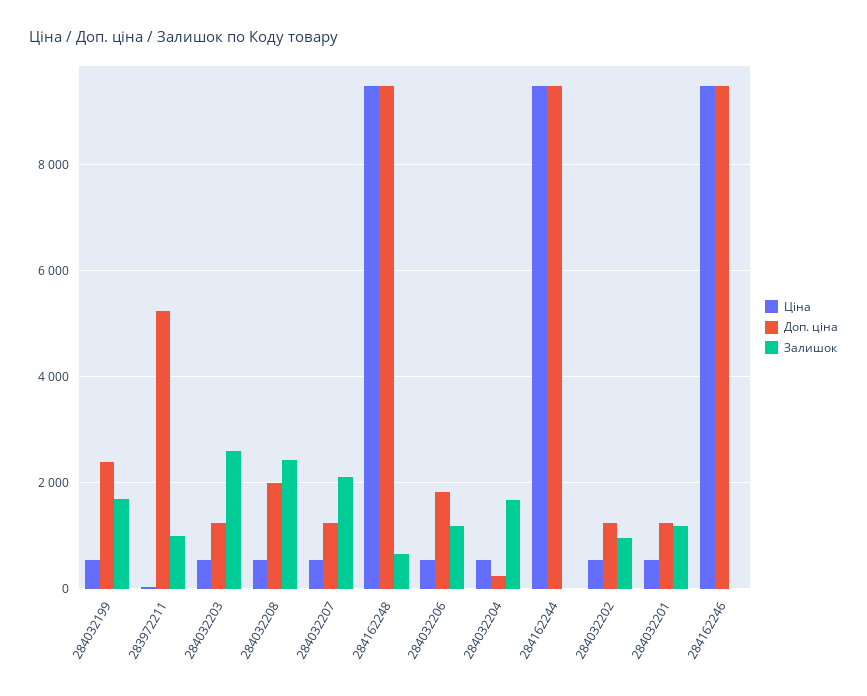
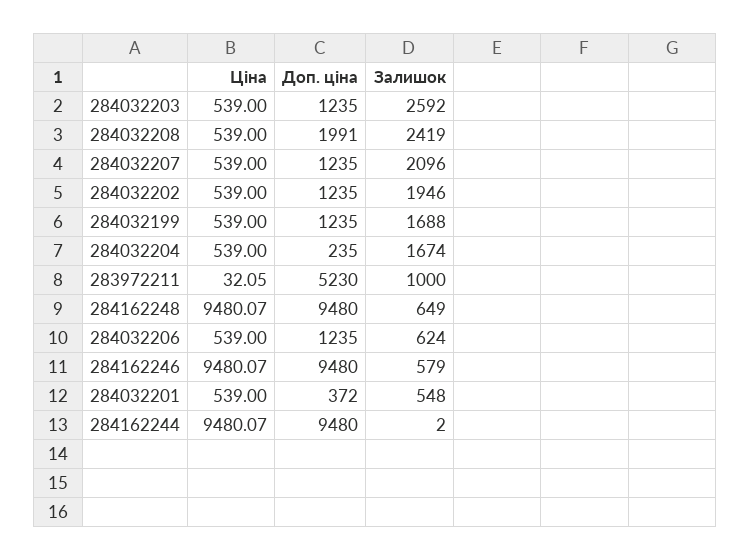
  {
    "Ціна": {
      "284032199": 539,
      "283972211": 32.05,
      "284032203": 539,
      "284032208": 539,
      "284032207": 539,
      "284162248": 9480.07,
      "284032206": 539,
      "284032204": 539,
      "284162244": 9480.07,
      "284032202": 539,
      "284032201": 539,
      "284162246": 9480.07
    },
    "Доп. ціна": {
-     "284032199": 2400,
+     "284032199": 1235,
      "283972211": 5230,
      "284032203": 1235,
      "284032208": 1991,
      "284032207": 1235,
      "284162248": 9480,
-     "284032206": 1800,
+     "284032206": 1235,
      "284032204": 235,
      "284162244": 9480,
      "284032202": 1235,
-     "284032201": 1200,
+     "284032201": 372,
      "284162246": 9480
    },
    "Залишок": {
      "284032199": 1688,
      "283972211": 1000,
      "284032203": 2592,
      "284032208": 2419,
      "284032207": 2096,
      "284162248": 649,
-     "284032206": 1200,
+     "284032206": 624,
      "284032204": 1674,
      "284162244": 2,
-     "284032202": 1000,
+     "284032202": 1946,
-     "284032201": 1200,
+     "284032201": 548,
-     "284162246": 0
+     "284162246": 579
    }
  }

